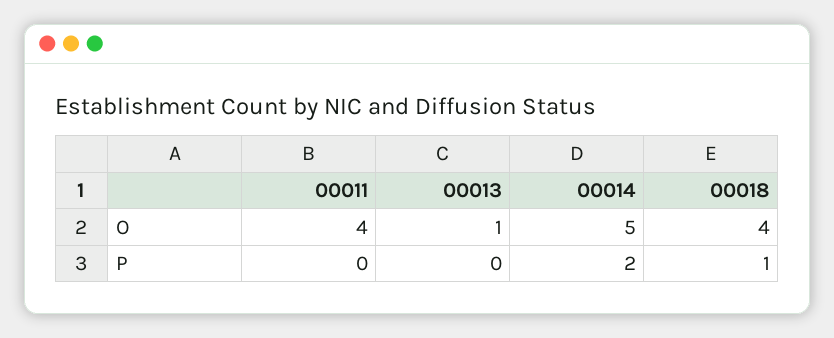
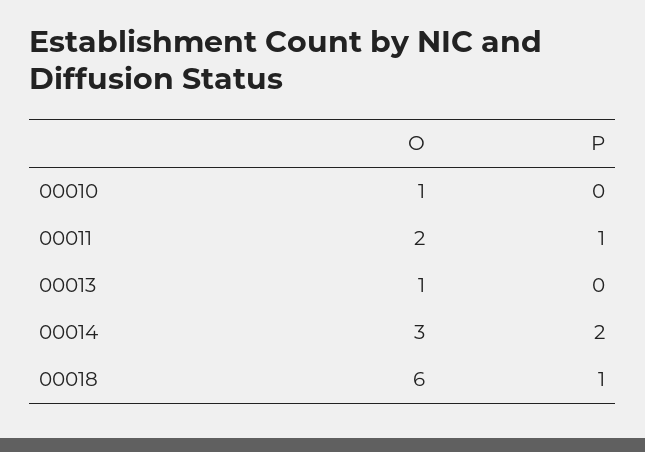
  {
    "00011": {
-     "O": 4,
+     "O": 2,
-     "P": 0
+     "P": 1
    },
    "00013": {
      "O": 1,
      "P": 0
    },
    "00014": {
-     "O": 5,
+     "O": 3,
      "P": 2
    },
    "00018": {
-     "O": 4,
+     "O": 6,
      "P": 1
-   }
+   },
+   "00010": {
+     "O": 1,
+     "P": 0
+   }
  }

